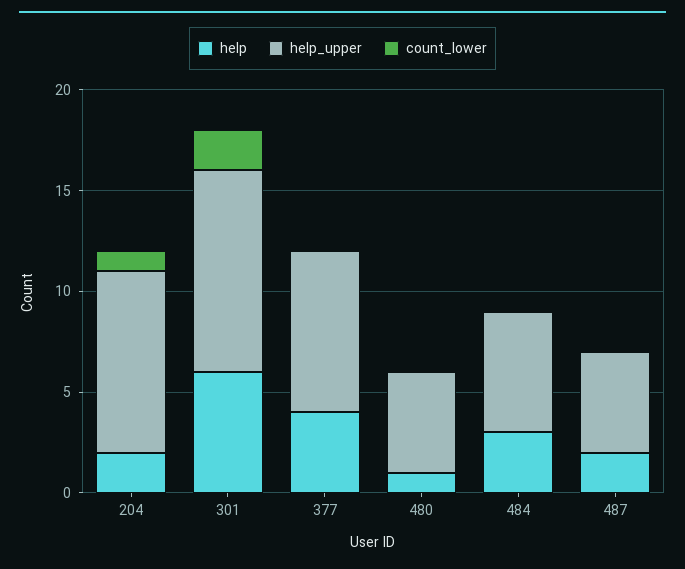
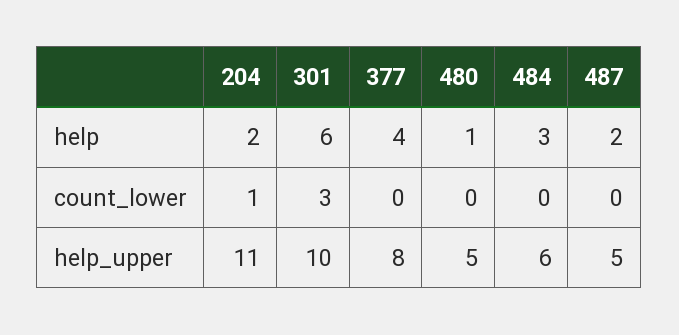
  {
    "help": {
      "204": 2,
      "301": 6,
      "377": 4,
      "480": 1,
      "484": 3,
      "487": 2
    },
    "help_upper": {
-     "204": 9,
+     "204": 11,
      "301": 10,
      "377": 8,
      "480": 5,
      "484": 6,
      "487": 5
    },
    "count_lower": {
      "204": 1,
-     "301": 2,
+     "301": 3,
      "377": 0,
      "480": 0,
      "484": 0,
      "487": 0
    }
  }

